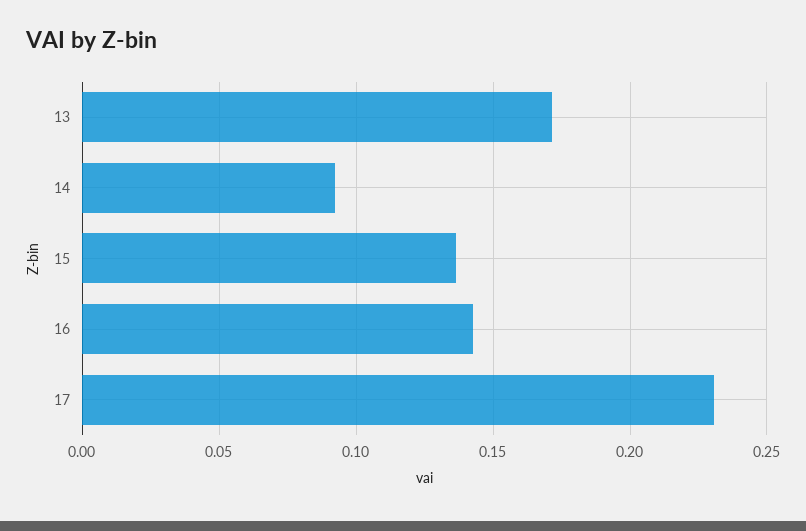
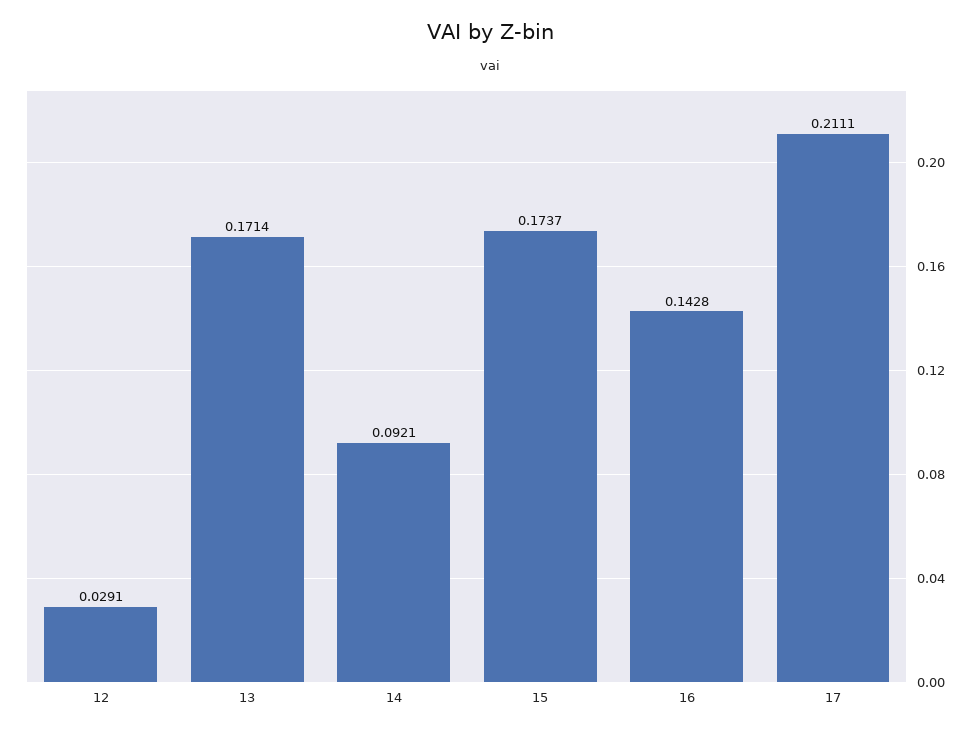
  {
    "13": 0.1714,
    "14": 0.0921,
-   "15": 0.135,
+   "15": 0.1737,
    "16": 0.1428,
-   "17": 0.23
+   "17": 0.2111,
+   "12": 0.0291
  }

